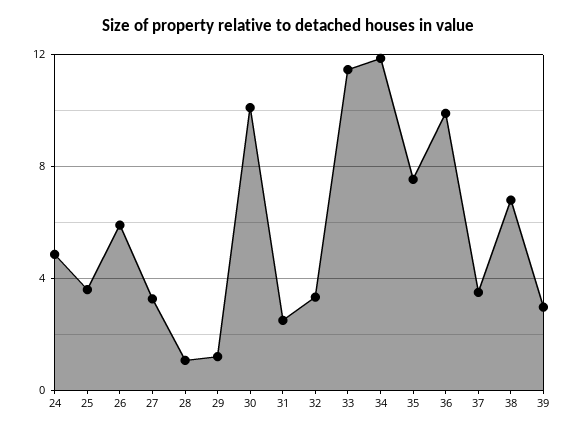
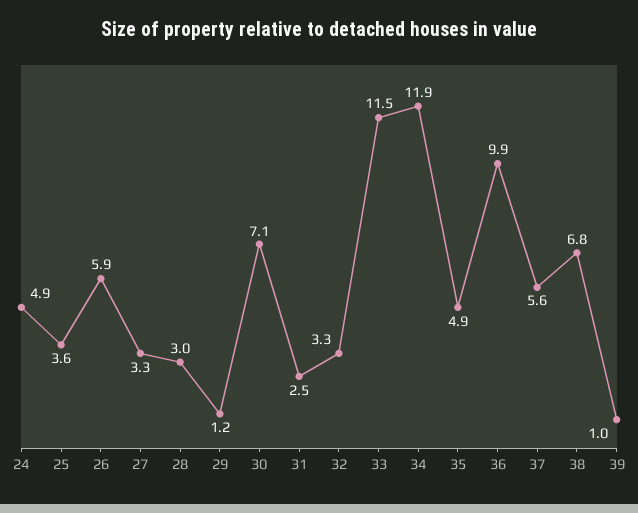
  {
    "24": 4.9,
    "25": 3.6,
    "26": 5.9,
    "27": 3.3,
-   "28": 1,
+   "28": 3,
    "29": 1.2,
-   "30": 10,
+   "30": 7.1,
    "31": 2.5,
    "32": 3.3,
    "33": 11.5,
    "34": 11.9,
-   "35": 7.5,
+   "35": 4.9,
    "36": 9.9,
-   "37": 3.5,
+   "37": 5.6,
    "38": 6.8,
-   "39": 3
+   "39": 1
  }

